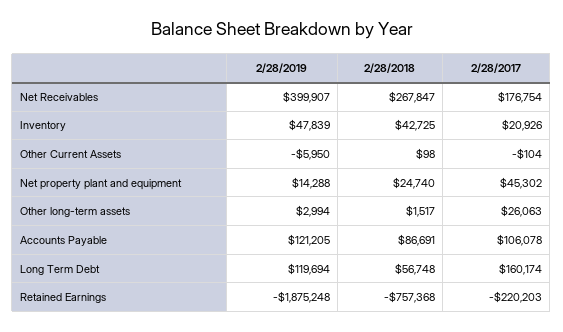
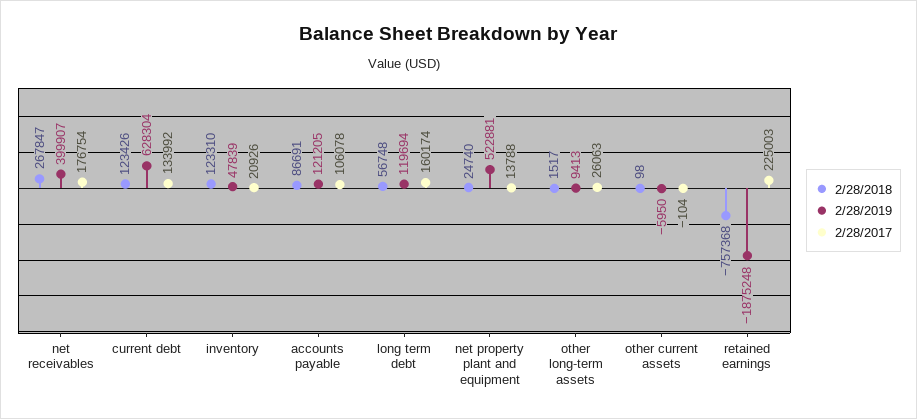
  {
    "2/28/2019": {
      "Net Receivables": 399907,
      "Inventory": 47839,
      "Other Current Assets": -5950,
-     "Net property plant and equipment": 14288,
+     "Net property plant and equipment": 522881,
-     "Other long-term assets": 2994,
+     "Other long-term assets": 9413,
      "Accounts Payable": 121205,
      "Long Term Debt": 119694,
-     "Retained Earnings": -1875248
+     "Retained Earnings": -1875248,
+     "current debt": 628304
    },
    "2/28/2018": {
      "Net Receivables": 267847,
-     "Inventory": 42725,
+     "Inventory": 123310,
      "Other Current Assets": 98,
      "Net property plant and equipment": 24740,
      "Other long-term assets": 1517,
      "Accounts Payable": 86691,
      "Long Term Debt": 56748,
-     "Retained Earnings": -757368
+     "Retained Earnings": -757368,
+     "current debt": 123426
    },
    "2/28/2017": {
      "Net Receivables": 176754,
      "Inventory": 20926,
      "Other Current Assets": -104,
-     "Net property plant and equipment": 45302,
+     "Net property plant and equipment": 13788,
      "Other long-term assets": 26063,
      "Accounts Payable": 106078,
      "Long Term Debt": 160174,
-     "Retained Earnings": -220203
+     "Retained Earnings": 225003,
+     "current debt": 133992
    }
  }

